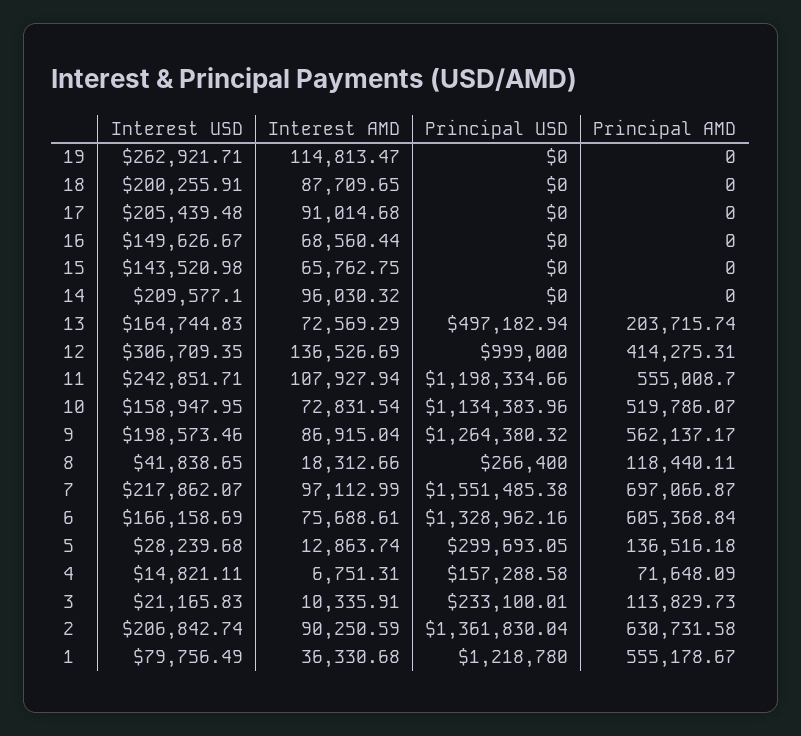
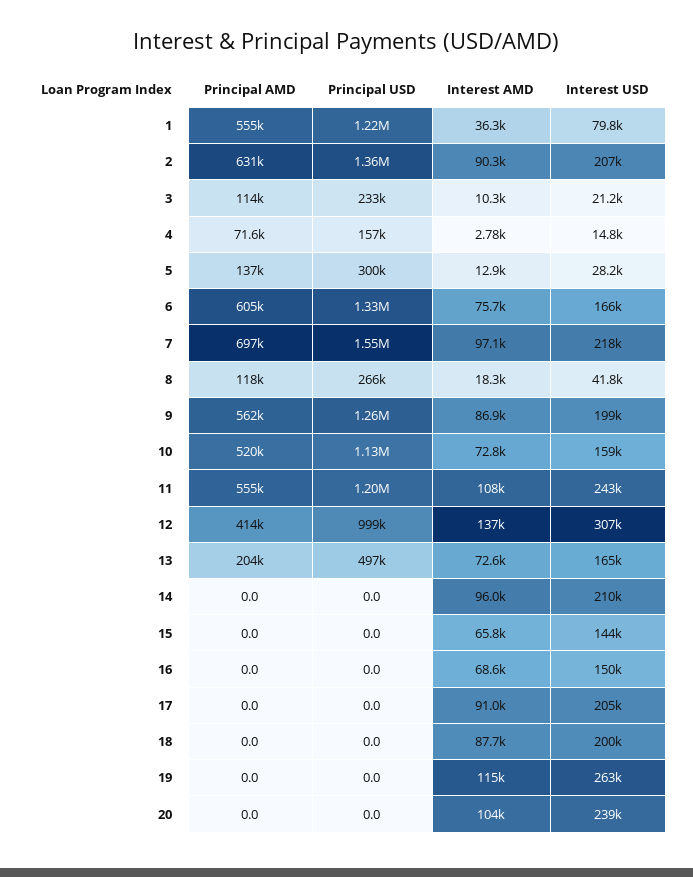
  {
    "Interest USD": {
      "19": 262921.71,
      "18": 200255.91,
      "17": 205439.48,
      "16": 149626.67,
      "15": 143520.98,
      "14": 209577.1,
      "13": 164744.83,
      "12": 306709.35,
      "11": 242851.71,
      "10": 158947.95,
      "9": 198573.46,
      "8": 41838.65,
      "7": 217862.07,
      "6": 166158.69,
      "5": 28239.68,
      "4": 14821.11,
      "3": 21165.83,
      "2": 206842.74,
-     "1": 79756.49
+     "1": 79756.49,
+     "20": 239000
    },
    "Interest AMD": {
      "19": 114813.47,
      "18": 87709.65,
      "17": 91014.68,
      "16": 68560.44,
      "15": 65762.75,
      "14": 96030.32,
      "13": 72569.29,
      "12": 136526.69,
      "11": 107927.94,
      "10": 72831.54,
      "9": 86915.04,
      "8": 18312.66,
      "7": 97112.99,
      "6": 75688.61,
      "5": 12863.74,
-     "4": 6751.31,
+     "4": 2780,
      "3": 10335.91,
      "2": 90250.59,
-     "1": 36330.68
+     "1": 36330.68,
+     "20": 104000
    },
    "Principal USD": {
      "19": 0,
      "18": 0,
      "17": 0,
      "16": 0,
      "15": 0,
      "14": 0,
      "13": 497182.94,
      "12": 999000,
      "11": 1198334.66,
      "10": 1134383.96,
      "9": 1264380.32,
      "8": 266400,
      "7": 1551485.38,
      "6": 1328962.16,
      "5": 299693.05,
      "4": 157288.58,
      "3": 233100.01,
      "2": 1361830.04,
-     "1": 1218780
+     "1": 1218780,
+     "20": 0
    },
    "Principal AMD": {
      "19": 0,
      "18": 0,
      "17": 0,
      "16": 0,
      "15": 0,
      "14": 0,
      "13": 203715.74,
      "12": 414275.31,
      "11": 555008.7,
      "10": 519786.07,
      "9": 562137.17,
      "8": 118440.11,
      "7": 697066.87,
      "6": 605368.84,
      "5": 136516.18,
      "4": 71648.09,
      "3": 113829.73,
      "2": 630731.58,
-     "1": 555178.67
+     "1": 555178.67,
+     "20": 0
    }
  }

